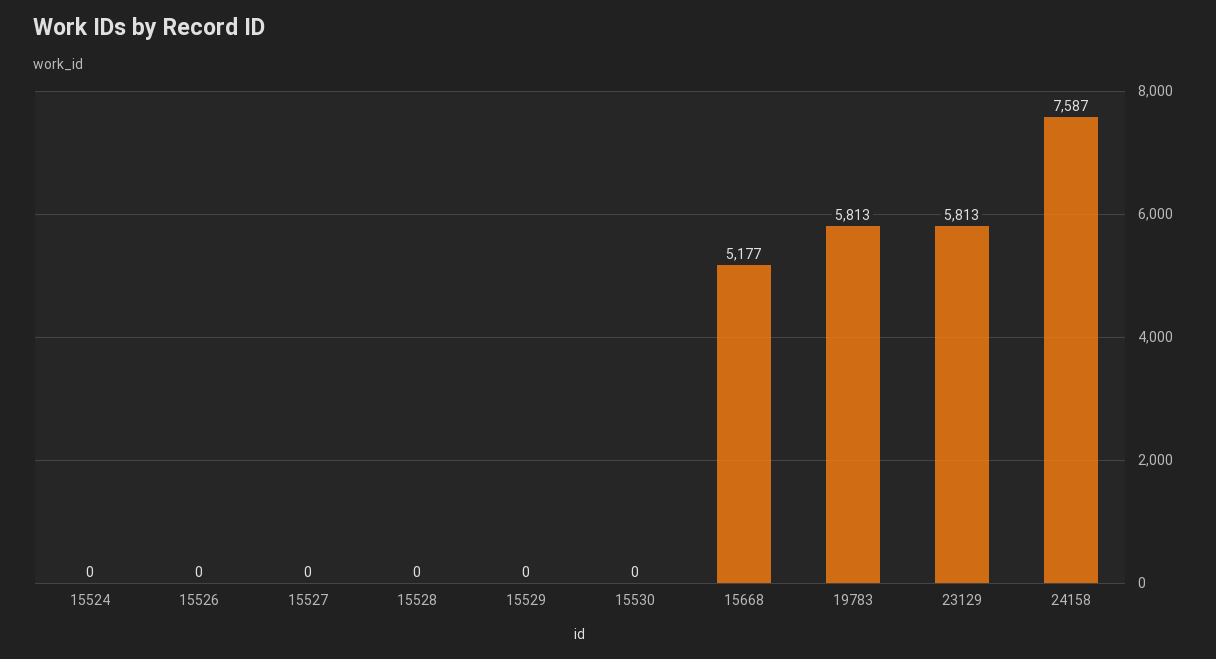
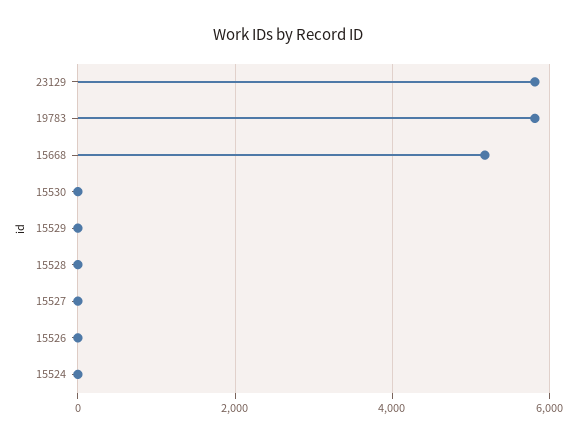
  {
    "15524": 0,
    "15526": 0,
    "15527": 0,
    "15528": 0,
    "15529": 0,
    "15530": 0,
    "15668": 5177,
    "19783": 5813,
-   "23129": 5813,
+   "23129": 5813
-   "24158": 7587
  }

